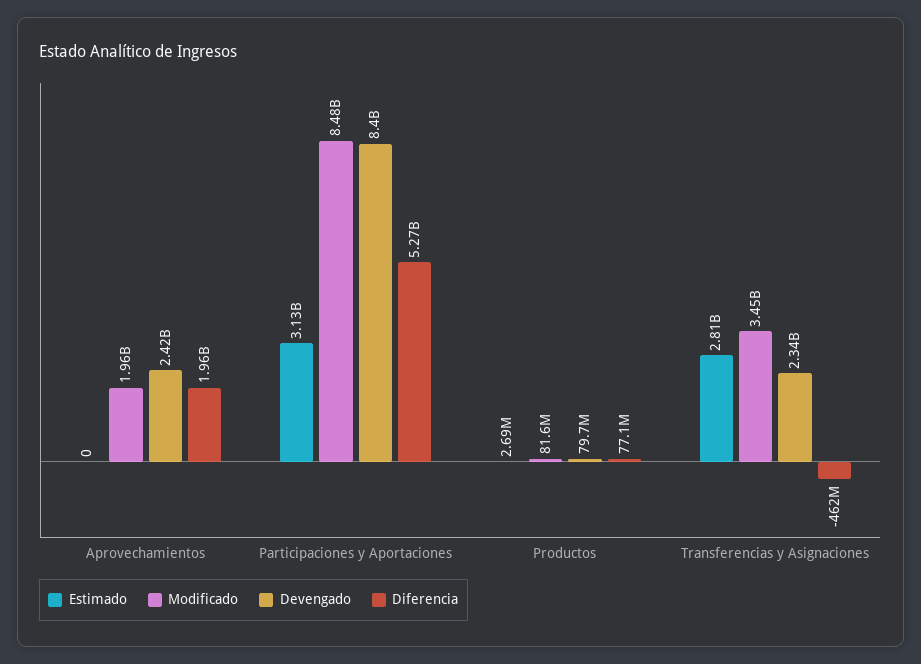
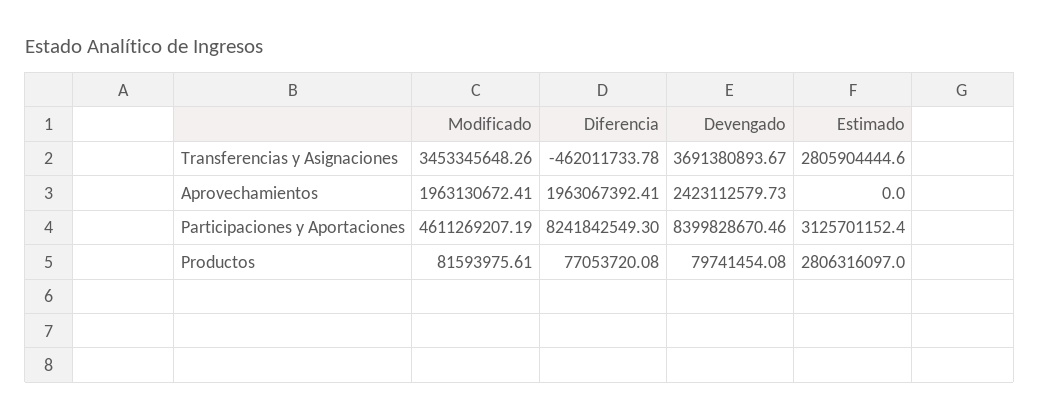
  {
    "Estimado": {
      "Aprovechamientos": 0,
      "Participaciones y Aportaciones": 3125701152.4,
-     "Productos": 2690000,
+     "Productos": 2806316097,
      "Transferencias y Asignaciones": 2805904444.6
    },
    "Modificado": {
      "Aprovechamientos": 1963130672.41,
-     "Participaciones y Aportaciones": 8480000000,
+     "Participaciones y Aportaciones": 4611269207.19,
      "Productos": 81593975.61,
      "Transferencias y Asignaciones": 3453345648.26
    },
    "Devengado": {
      "Aprovechamientos": 2423112579.73,
      "Participaciones y Aportaciones": 8399828670.46,
      "Productos": 79741454.08,
-     "Transferencias y Asignaciones": 2340000000
+     "Transferencias y Asignaciones": 3691380893.67
    },
    "Diferencia": {
      "Aprovechamientos": 1963067392.41,
-     "Participaciones y Aportaciones": 5270000000,
+     "Participaciones y Aportaciones": 8241842549.3,
      "Productos": 77053720.08,
      "Transferencias y Asignaciones": -462011733.78
    }
  }

